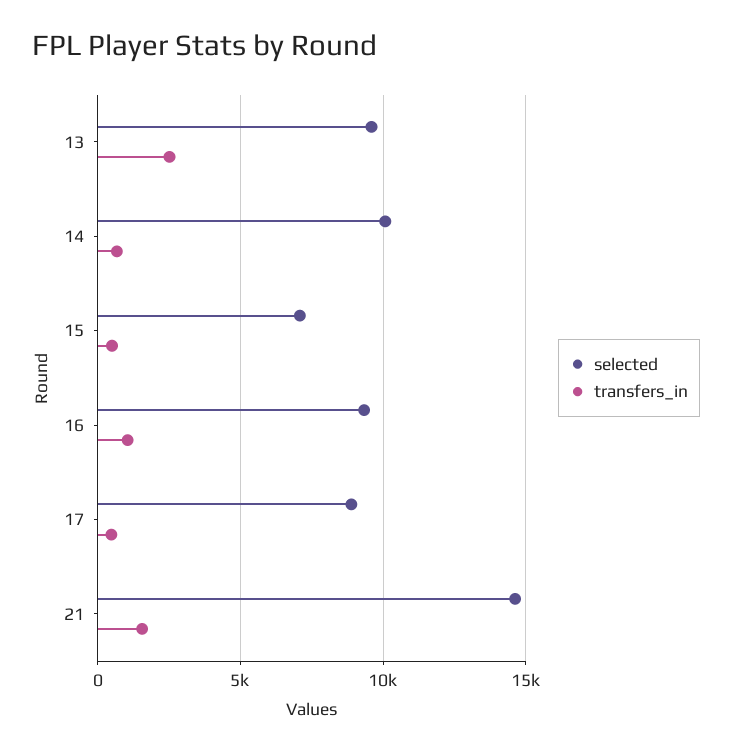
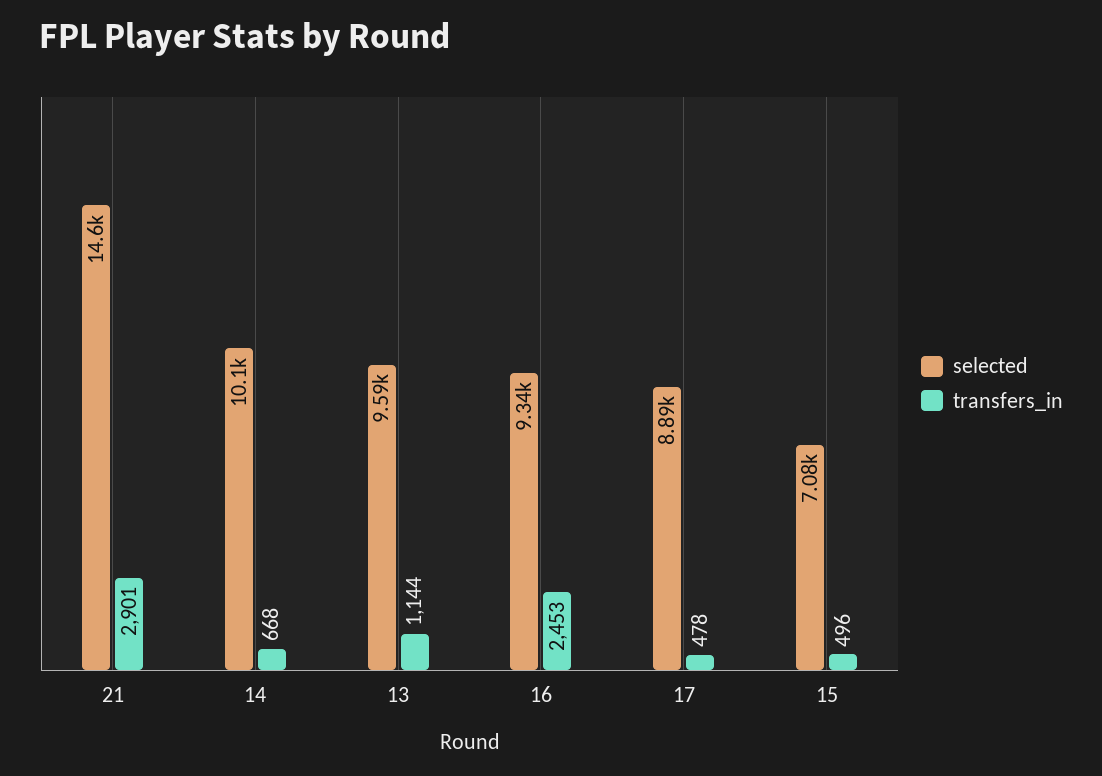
  {
    "selected": {
      "13": 9590,
      "14": 10100,
      "15": 7080,
      "16": 9340,
      "17": 8890,
      "21": 14600
    },
    "transfers_in": {
-     "13": 2500,
+     "13": 1144,
      "14": 668,
      "15": 496,
-     "16": 1000,
+     "16": 2453,
      "17": 478,
-     "21": 1500
+     "21": 2901
    }
  }

